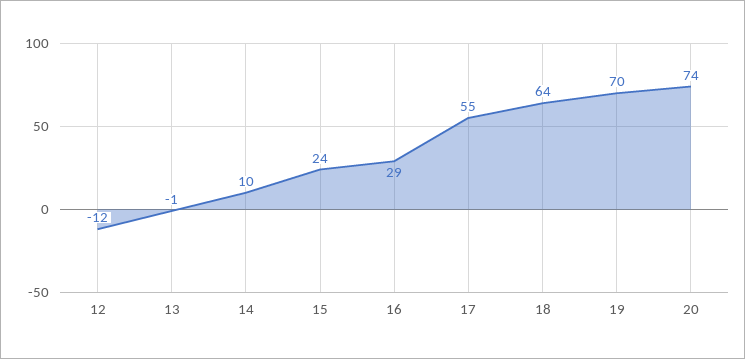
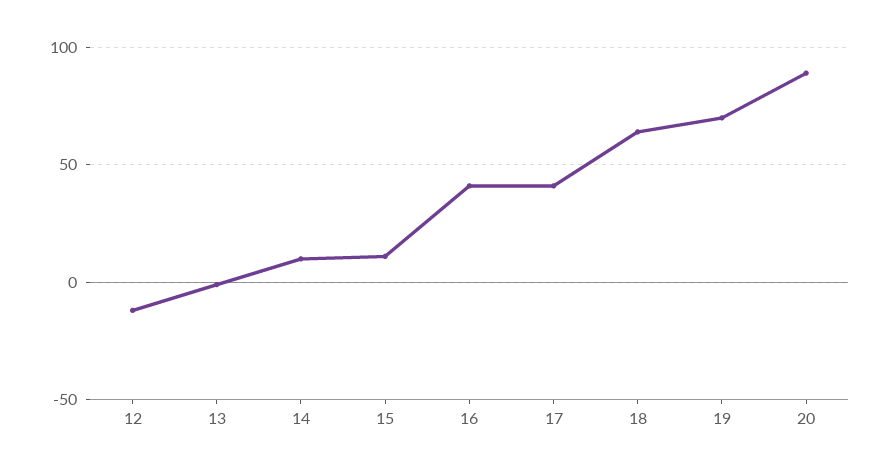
  {
    "12": -12,
    "13": -1,
    "14": 10,
-   "15": 24,
+   "15": 10,
-   "16": 29,
+   "16": 40,
-   "17": 55,
+   "17": 40,
    "18": 64,
    "19": 70,
-   "20": 74
+   "20": 90
  }

